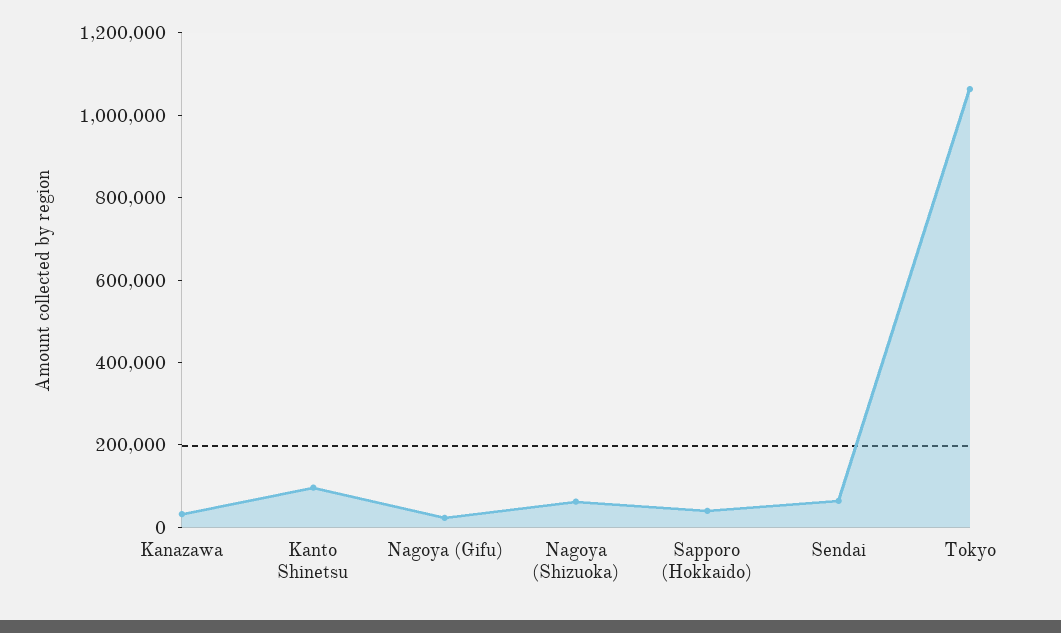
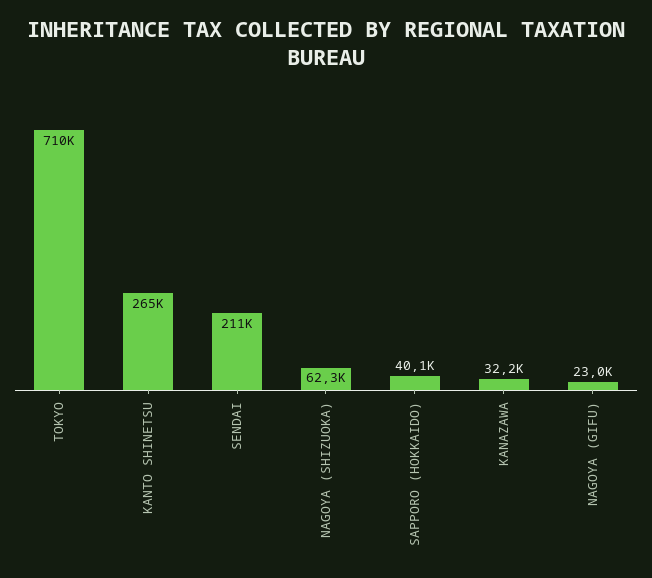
  {
    "Kanazawa": 32200,
-   "Kanto Shinetsu": 100000,
+   "Kanto Shinetsu": 265000,
    "Nagoya (Gifu)": 23000,
    "Nagoya (Shizuoka)": 62300,
    "Sapporo (Hokkaido)": 40100,
-   "Sendai": 50000,
+   "Sendai": 211000,
-   "Tokyo": 1050000
+   "Tokyo": 710000
  }

